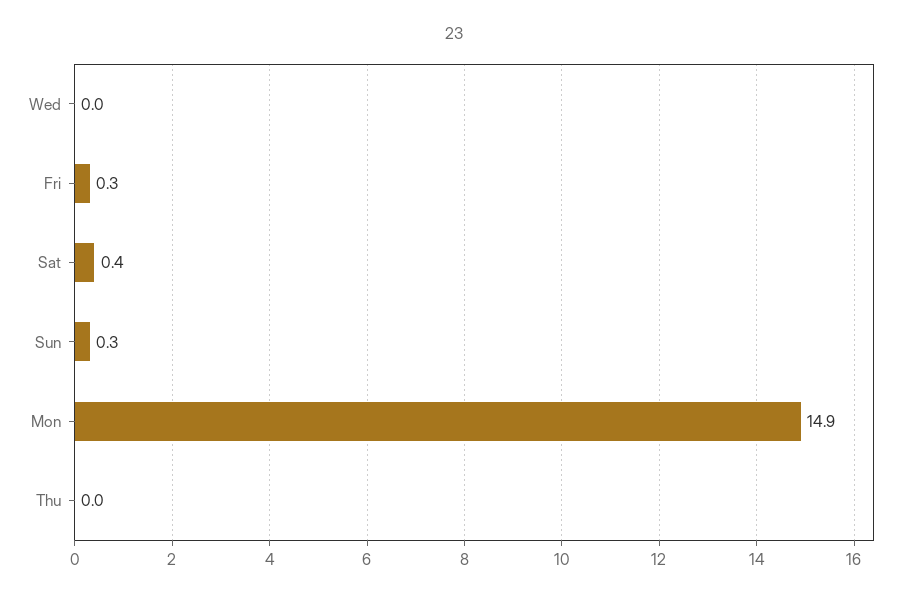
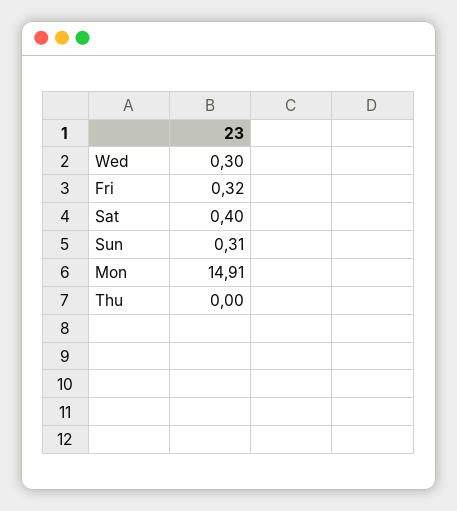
  {
-   "Wed": 0,
+   "Wed": 0.3,
    "Fri": 0.32,
    "Sat": 0.4,
    "Sun": 0.31,
    "Mon": 14.91,
    "Thu": 0
  }

